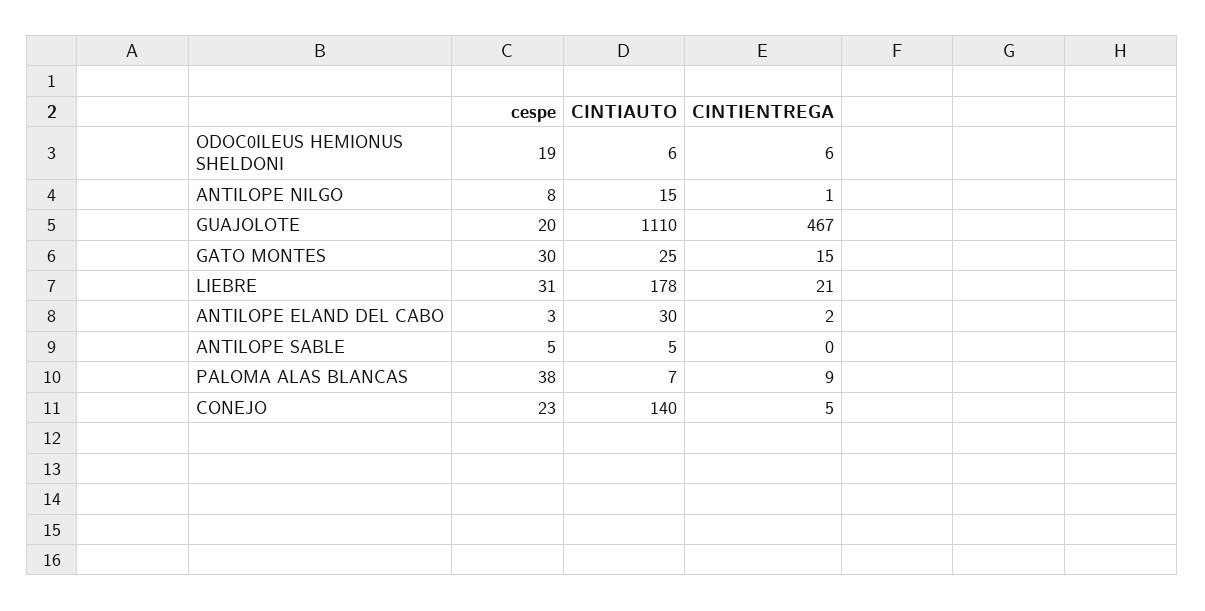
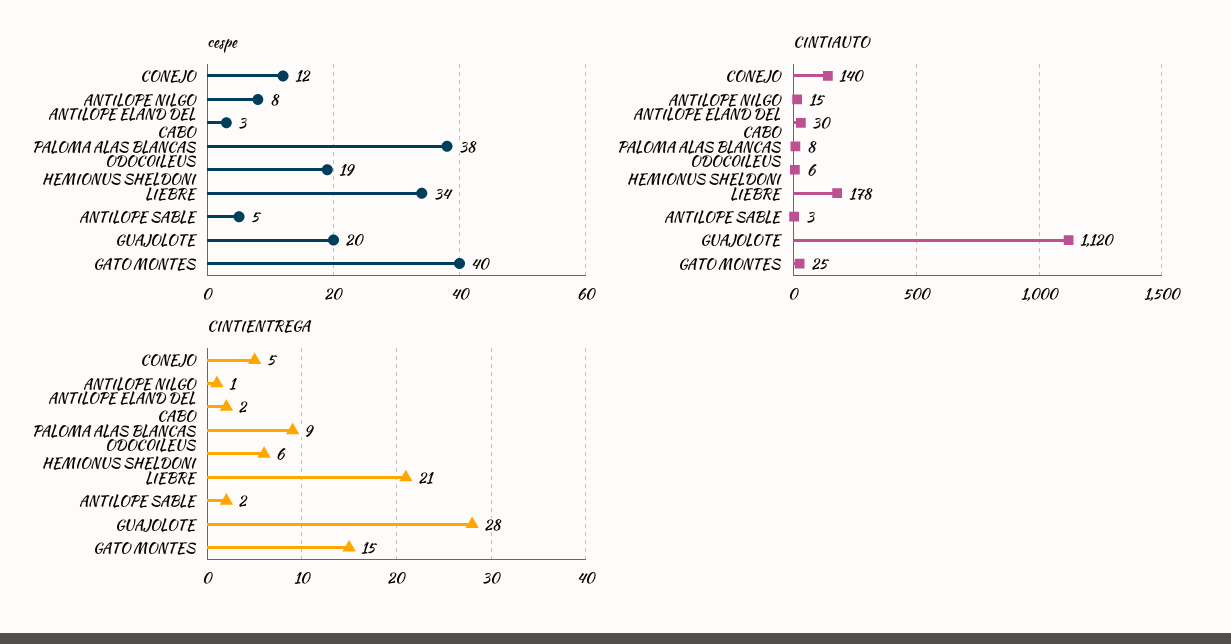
  {
    "cespe": {
      "ODOC0ILEUS HEMIONUS SHELDONI": 19,
      "ANTILOPE NILGO": 8,
      "GUAJOLOTE": 20,
-     "GATO MONTES": 30,
+     "GATO MONTES": 40,
-     "LIEBRE": 31,
+     "LIEBRE": 34,
      "ANTILOPE ELAND DEL CABO": 3,
      "ANTILOPE SABLE": 5,
      "PALOMA ALAS BLANCAS": 38,
-     "CONEJO": 23
+     "CONEJO": 12
    },
    "CINTIAUTO": {
      "ODOC0ILEUS HEMIONUS SHELDONI": 6,
      "ANTILOPE NILGO": 15,
-     "GUAJOLOTE": 1110,
+     "GUAJOLOTE": 1120,
      "GATO MONTES": 25,
      "LIEBRE": 178,
      "ANTILOPE ELAND DEL CABO": 30,
-     "ANTILOPE SABLE": 5,
+     "ANTILOPE SABLE": 3,
-     "PALOMA ALAS BLANCAS": 7,
+     "PALOMA ALAS BLANCAS": 8,
      "CONEJO": 140
    },
    "CINTIENTREGA": {
      "ODOC0ILEUS HEMIONUS SHELDONI": 6,
      "ANTILOPE NILGO": 1,
-     "GUAJOLOTE": 467,
+     "GUAJOLOTE": 28,
      "GATO MONTES": 15,
      "LIEBRE": 21,
      "ANTILOPE ELAND DEL CABO": 2,
-     "ANTILOPE SABLE": 0,
+     "ANTILOPE SABLE": 2,
      "PALOMA ALAS BLANCAS": 9,
      "CONEJO": 5
    }
  }

